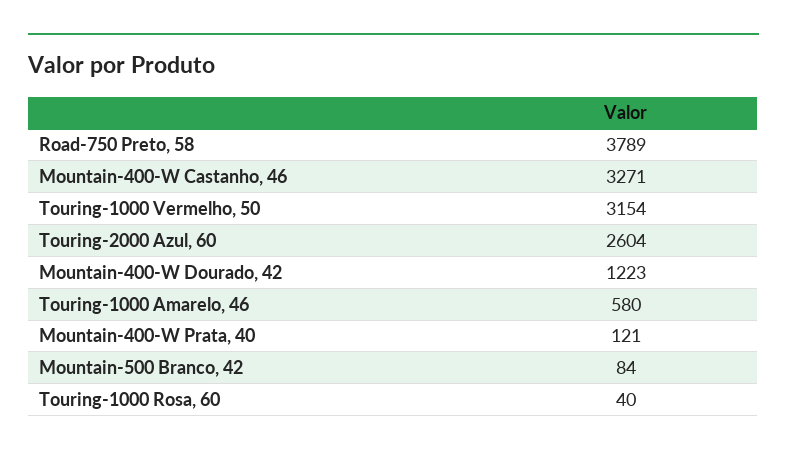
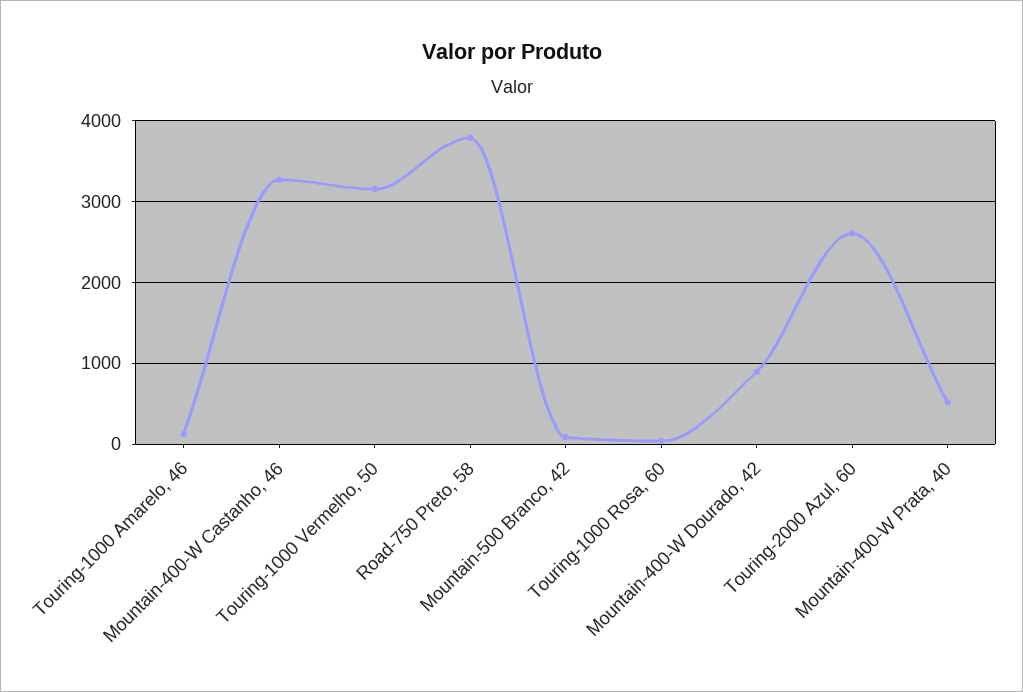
  {
    "Road-750 Preto, 58": 3789,
    "Mountain-400-W Castanho, 46": 3271,
    "Touring-1000 Vermelho, 50": 3154,
    "Touring-2000 Azul, 60": 2604,
-   "Mountain-400-W Dourado, 42": 1223,
+   "Mountain-400-W Dourado, 42": 900,
-   "Touring-1000 Amarelo, 46": 580,
+   "Touring-1000 Amarelo, 46": 100,
-   "Mountain-400-W Prata, 40": 121,
+   "Mountain-400-W Prata, 40": 500,
    "Mountain-500 Branco, 42": 84,
    "Touring-1000 Rosa, 60": 40
  }

